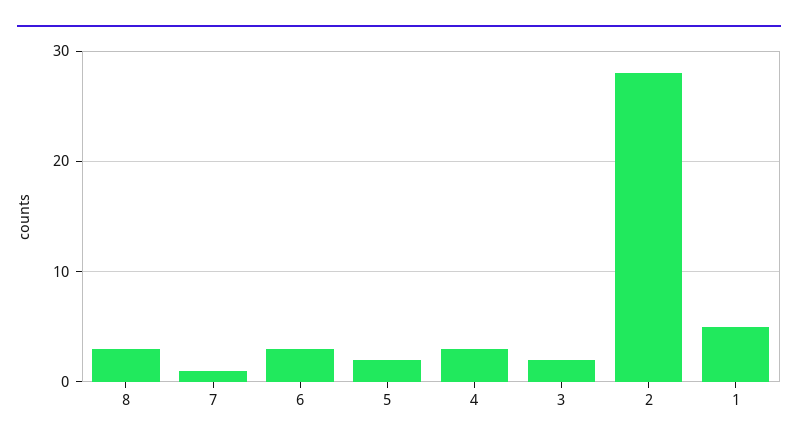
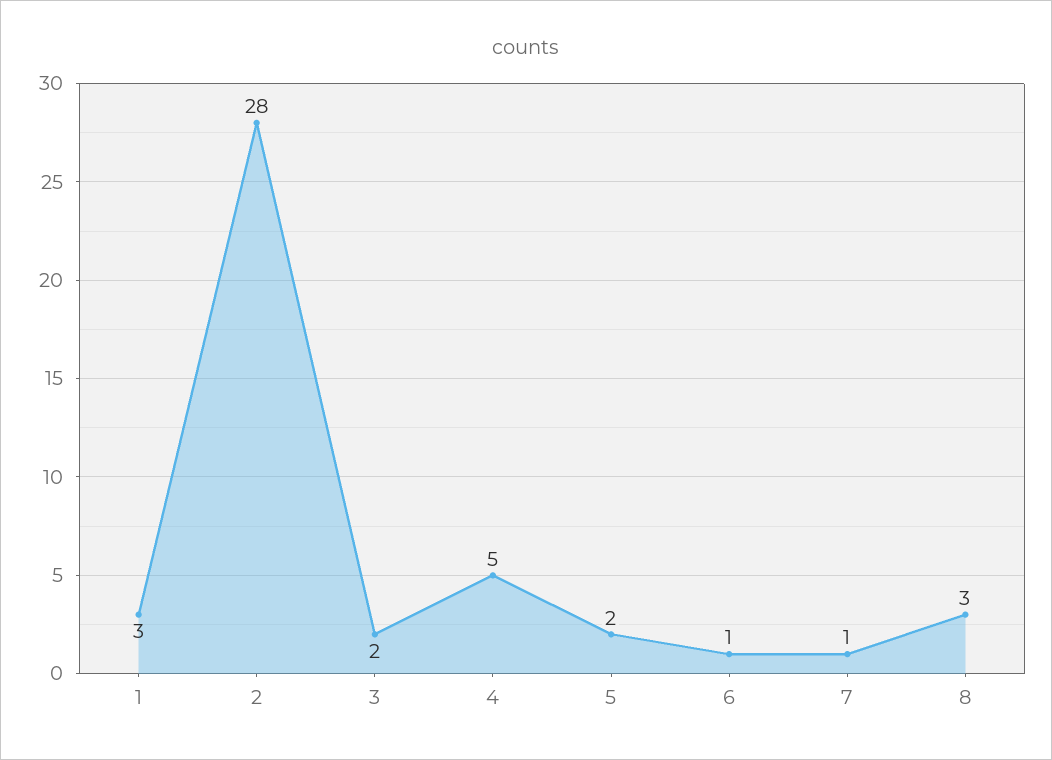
  {
    "8": 3,
    "7": 1,
-   "6": 3,
+   "6": 1,
    "5": 2,
-   "4": 3,
+   "4": 5,
    "3": 2,
    "2": 28,
-   "1": 5
+   "1": 3
  }

